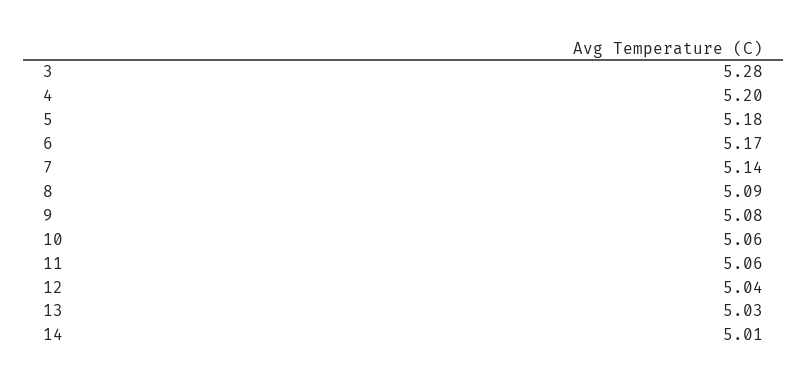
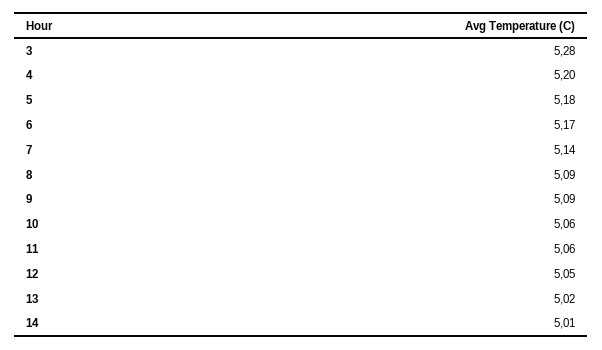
  {
    "3": 5.28,
    "4": 5.2,
    "5": 5.18,
    "6": 5.17,
    "7": 5.14,
    "8": 5.09,
-   "9": 5.08,
+   "9": 5.09,
    "10": 5.06,
    "11": 5.06,
-   "12": 5.04,
+   "12": 5.05,
-   "13": 5.03,
+   "13": 5.02,
    "14": 5.01
  }

